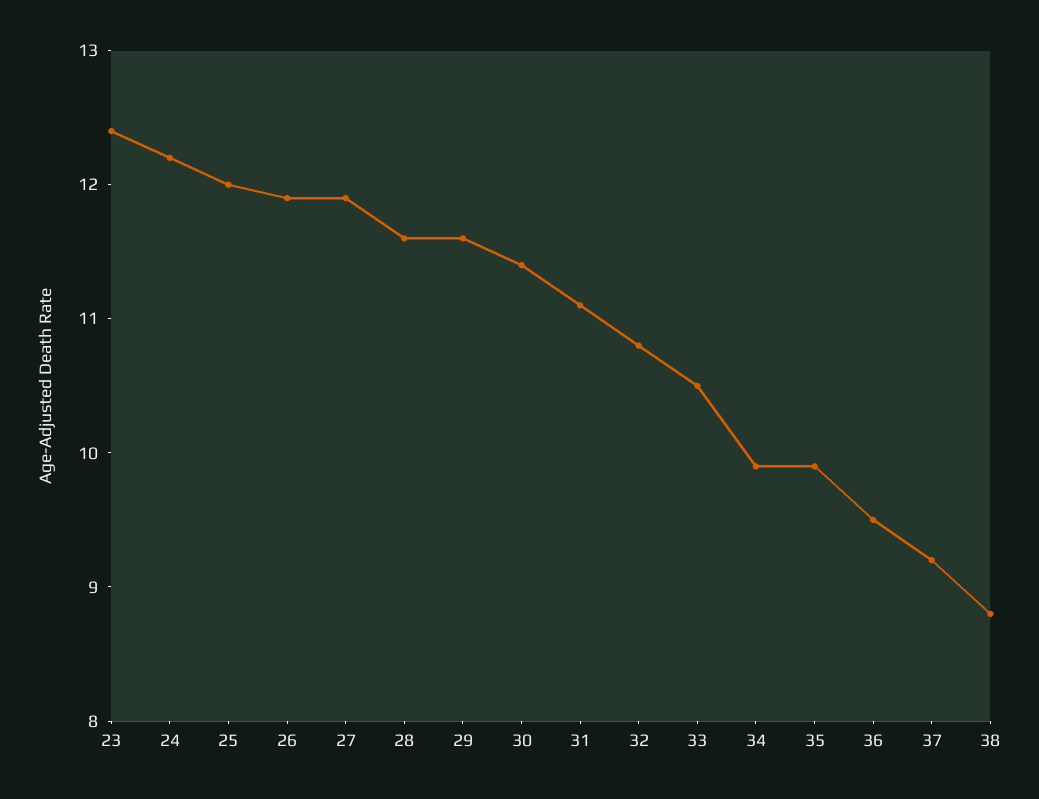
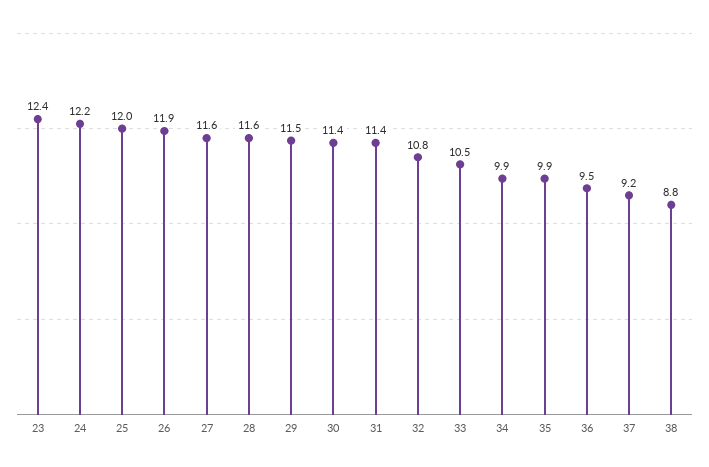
  {
    "23": 12.4,
    "24": 12.2,
    "25": 12,
    "26": 11.9,
-   "27": 11.9,
+   "27": 11.6,
    "28": 11.6,
-   "29": 11.6,
+   "29": 11.5,
    "30": 11.4,
-   "31": 11.1,
+   "31": 11.4,
    "32": 10.8,
    "33": 10.5,
    "34": 9.9,
    "35": 9.9,
    "36": 9.5,
    "37": 9.2,
    "38": 8.8
  }

